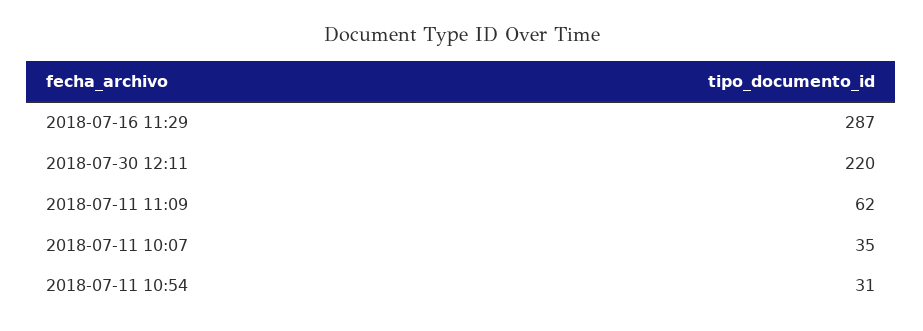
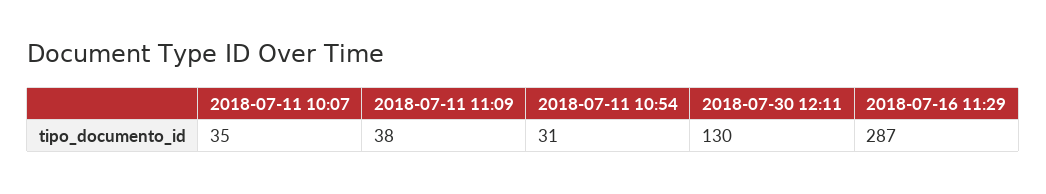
  {
    "2018-07-16 11:29": 287,
-   "2018-07-30 12:11": 220,
+   "2018-07-30 12:11": 130,
-   "2018-07-11 11:09": 62,
+   "2018-07-11 11:09": 38,
    "2018-07-11 10:07": 35,
    "2018-07-11 10:54": 31
  }

